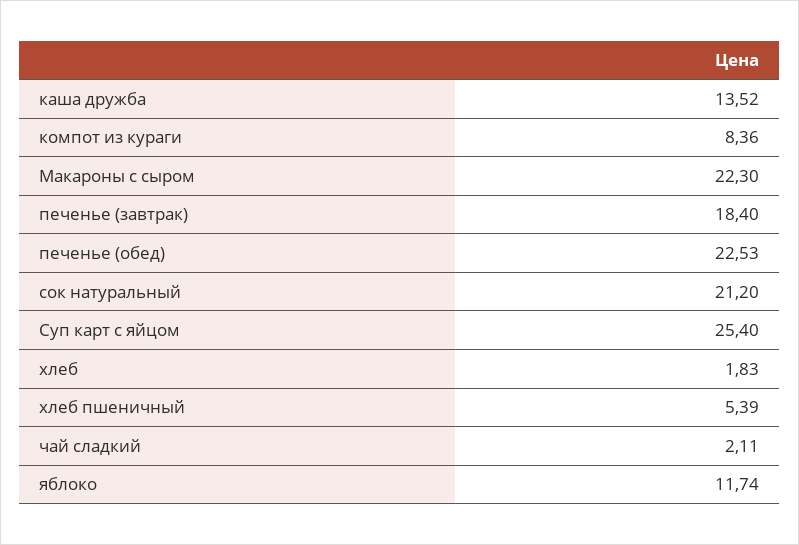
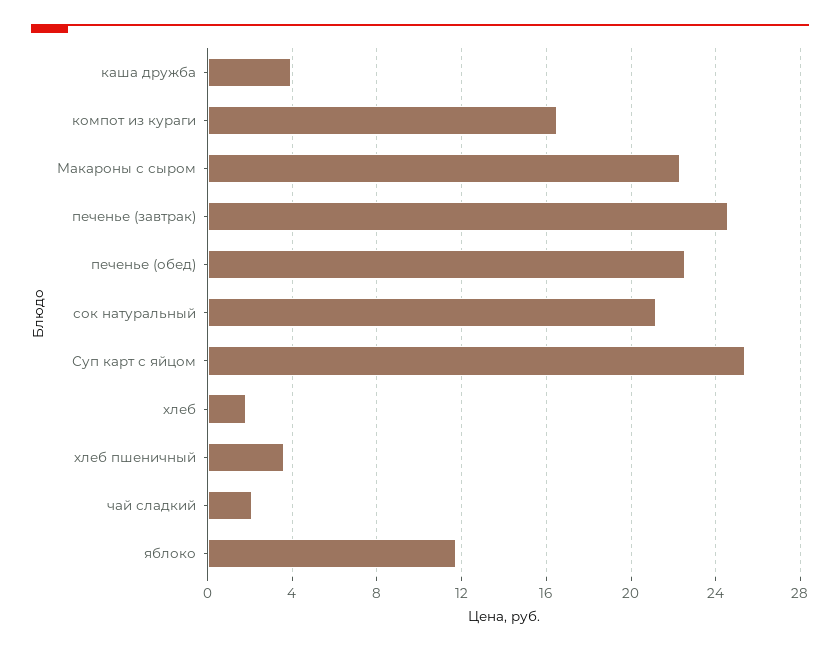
  {
-   "каша дружба": 13.52,
+   "каша дружба": 4,
-   "компот из кураги": 8.36,
+   "компот из кураги": 16.5,
    "Макароны с сыром": 22.3,
-   "печенье (завтрак)": 18.4,
+   "печенье (завтрак)": 24.5,
    "печенье (обед)": 22.53,
    "сок натуральный": 21.2,
    "Суп карт с яйцом": 25.4,
    "хлеб": 1.83,
-   "хлеб пшеничный": 5.39,
+   "хлеб пшеничный": 3.5,
    "чай сладкий": 2.11,
    "яблоко": 11.74
  }

